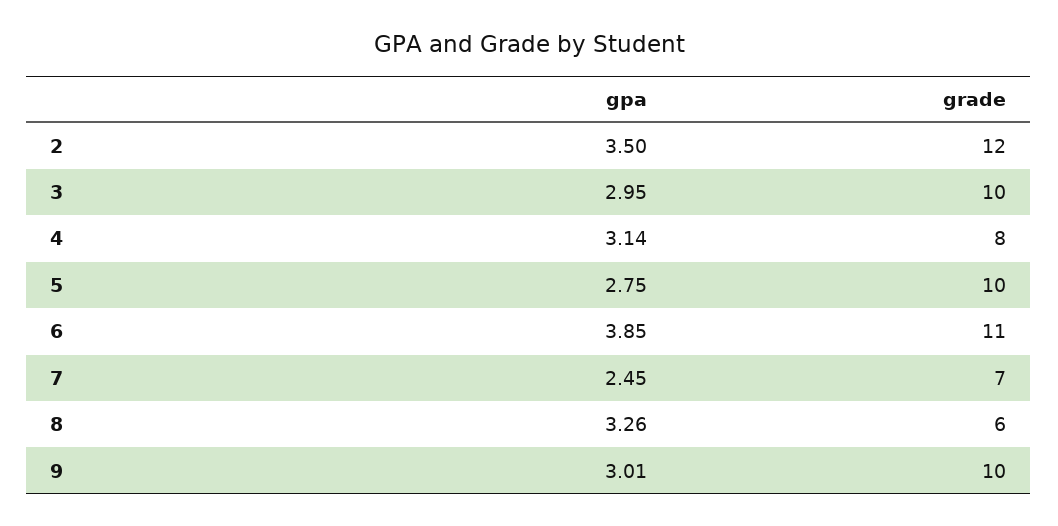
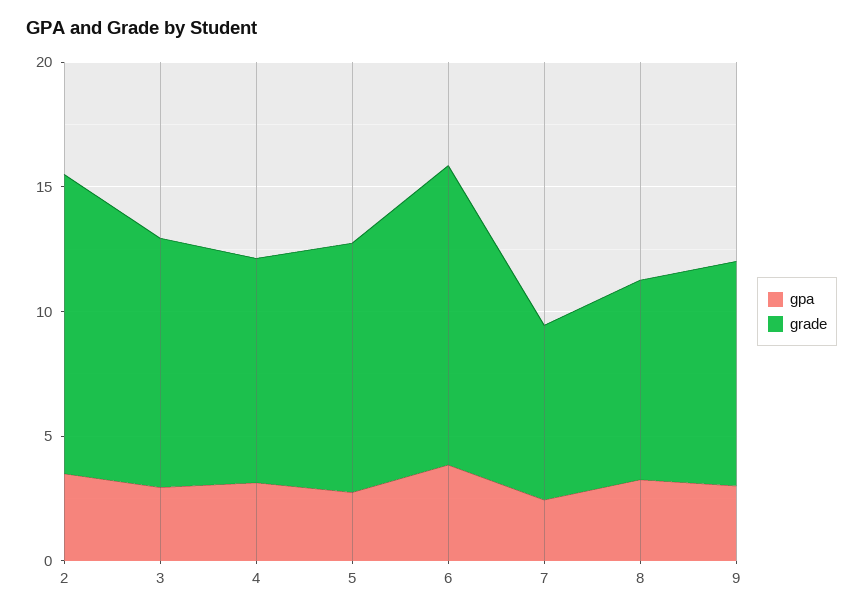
  {
    "gpa": {
      "2": 3.5,
      "3": 2.95,
      "4": 3.14,
      "5": 2.75,
      "6": 3.85,
      "7": 2.45,
      "8": 3.26,
      "9": 3.01
    },
    "grade": {
      "2": 12,
      "3": 10,
-     "4": 8,
+     "4": 9,
      "5": 10,
-     "6": 11,
+     "6": 12,
      "7": 7,
-     "8": 6,
+     "8": 8,
-     "9": 10
+     "9": 9
    }
  }

